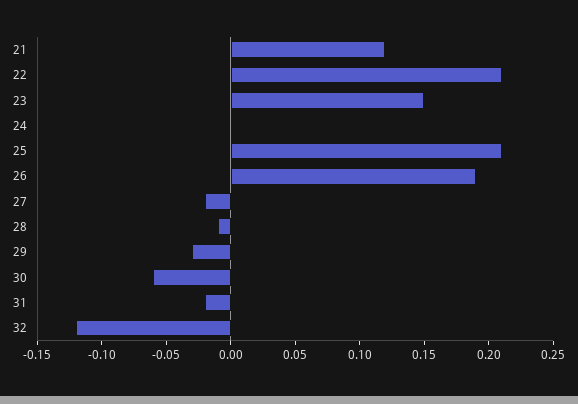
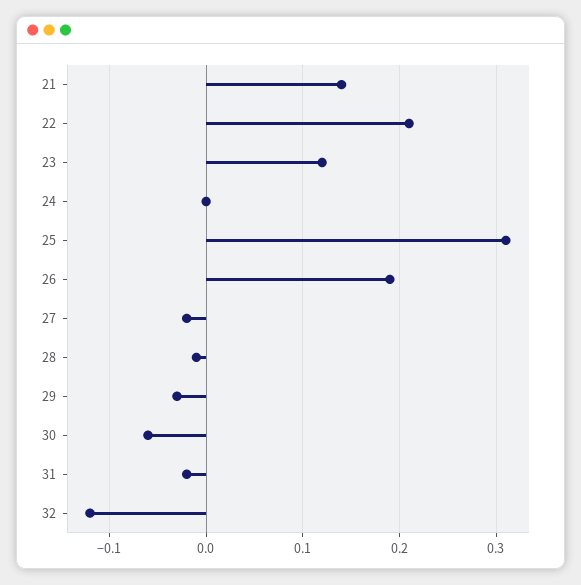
  {
-   "21": 0.12,
+   "21": 0.14,
    "22": 0.21,
-   "23": 0.15,
+   "23": 0.12,
    "24": 0,
-   "25": 0.21,
+   "25": 0.31,
    "26": 0.19,
    "27": -0.02,
    "28": -0.01,
    "29": -0.03,
    "30": -0.06,
    "31": -0.02,
    "32": -0.12
  }

